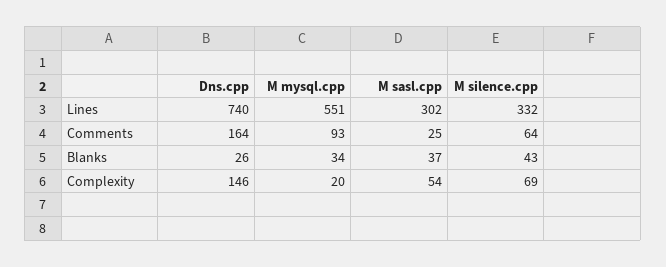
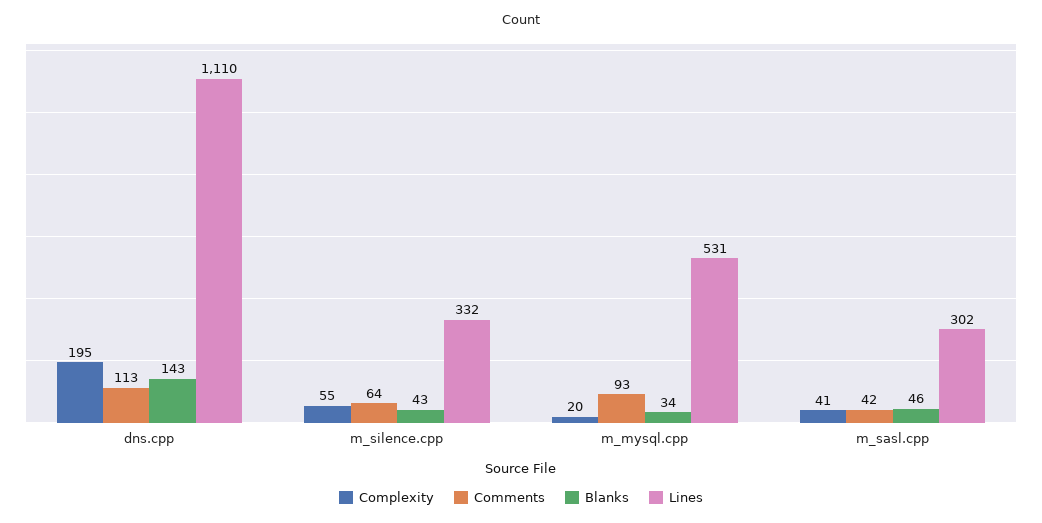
  {
    "Lines": {
-     "Dns.cpp": 740,
+     "Dns.cpp": 1110,
-     "M mysql.cpp": 551,
+     "M mysql.cpp": 531,
      "M sasl.cpp": 302,
      "M silence.cpp": 332
    },
    "Comments": {
-     "Dns.cpp": 164,
+     "Dns.cpp": 113,
      "M mysql.cpp": 93,
-     "M sasl.cpp": 25,
+     "M sasl.cpp": 42,
      "M silence.cpp": 64
    },
    "Blanks": {
-     "Dns.cpp": 26,
+     "Dns.cpp": 143,
      "M mysql.cpp": 34,
-     "M sasl.cpp": 37,
+     "M sasl.cpp": 46,
      "M silence.cpp": 43
    },
    "Complexity": {
-     "Dns.cpp": 146,
+     "Dns.cpp": 195,
      "M mysql.cpp": 20,
-     "M sasl.cpp": 54,
+     "M sasl.cpp": 41,
-     "M silence.cpp": 69
+     "M silence.cpp": 55
    }
  }

